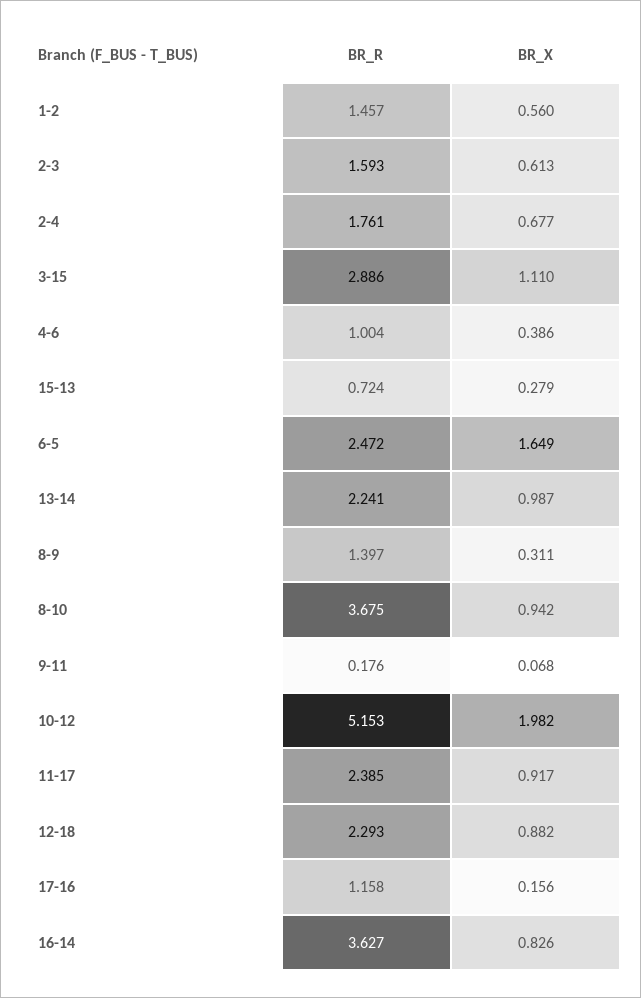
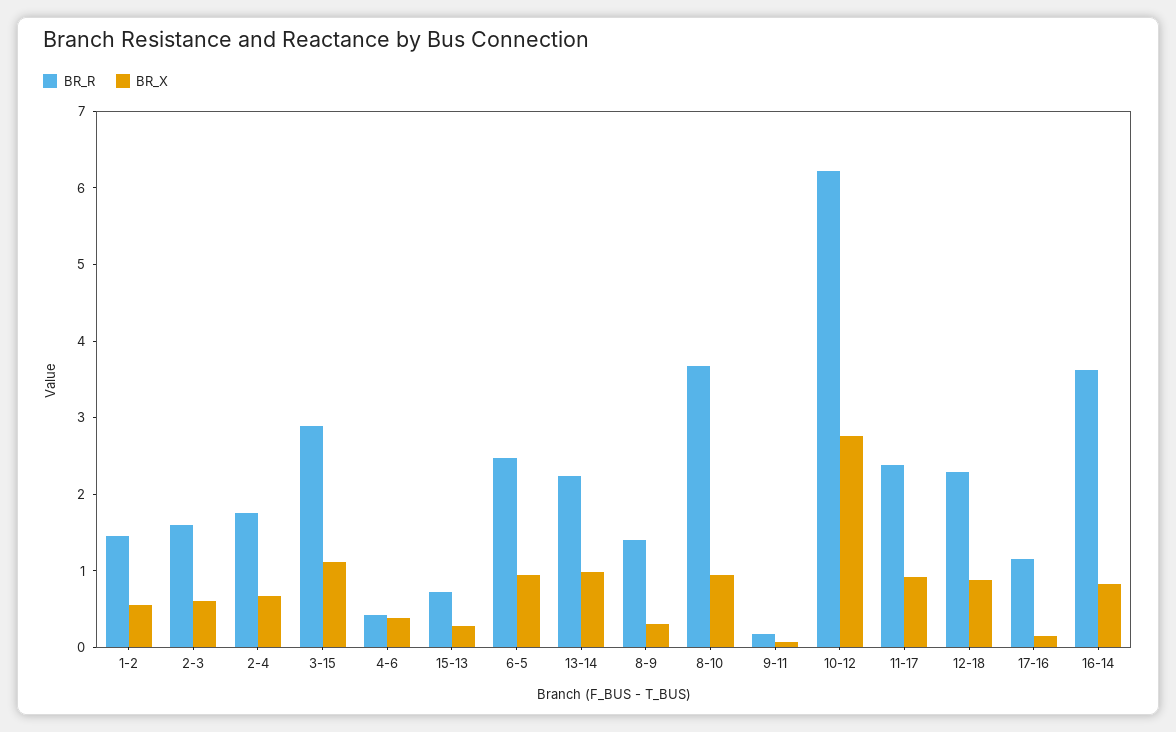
  {
    "BR_R": {
      "1-2": 1.457,
      "2-3": 1.593,
      "2-4": 1.761,
      "3-15": 2.886,
-     "4-6": 1.004,
+     "4-6": 0.4,
      "15-13": 0.724,
      "6-5": 2.472,
      "13-14": 2.241,
      "8-9": 1.397,
      "8-10": 3.675,
      "9-11": 0.176,
-     "10-12": 5.153,
+     "10-12": 6.2,
      "11-17": 2.385,
      "12-18": 2.293,
      "17-16": 1.158,
      "16-14": 3.627
    },
    "BR_X": {
      "1-2": 0.56,
      "2-3": 0.613,
      "2-4": 0.677,
      "3-15": 1.11,
      "4-6": 0.386,
      "15-13": 0.279,
-     "6-5": 1.649,
+     "6-5": 1,
      "13-14": 0.987,
      "8-9": 0.311,
      "8-10": 0.942,
      "9-11": 0.068,
-     "10-12": 1.982,
+     "10-12": 2.8,
      "11-17": 0.917,
      "12-18": 0.882,
      "17-16": 0.156,
      "16-14": 0.826
    }
  }

